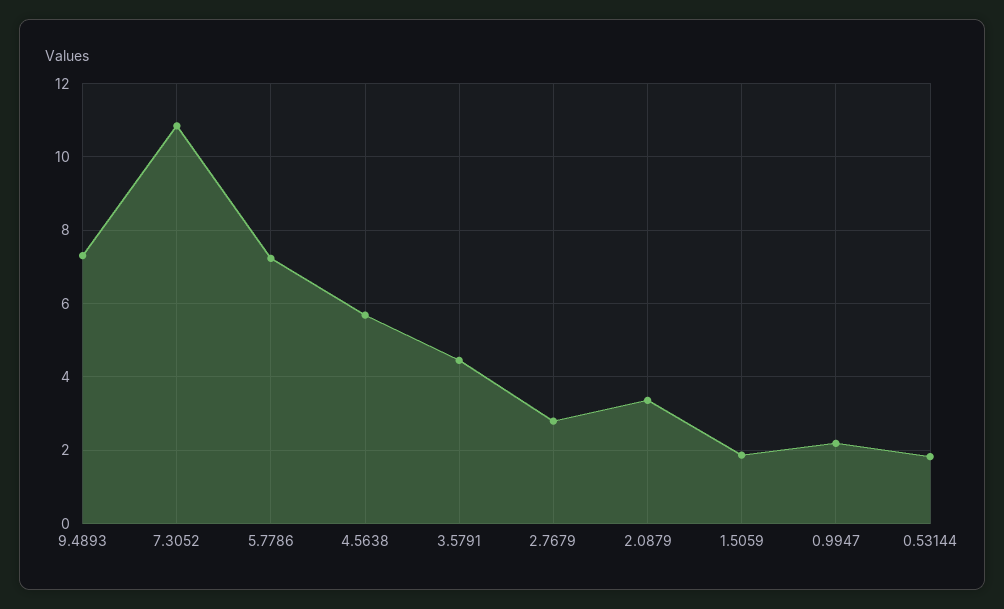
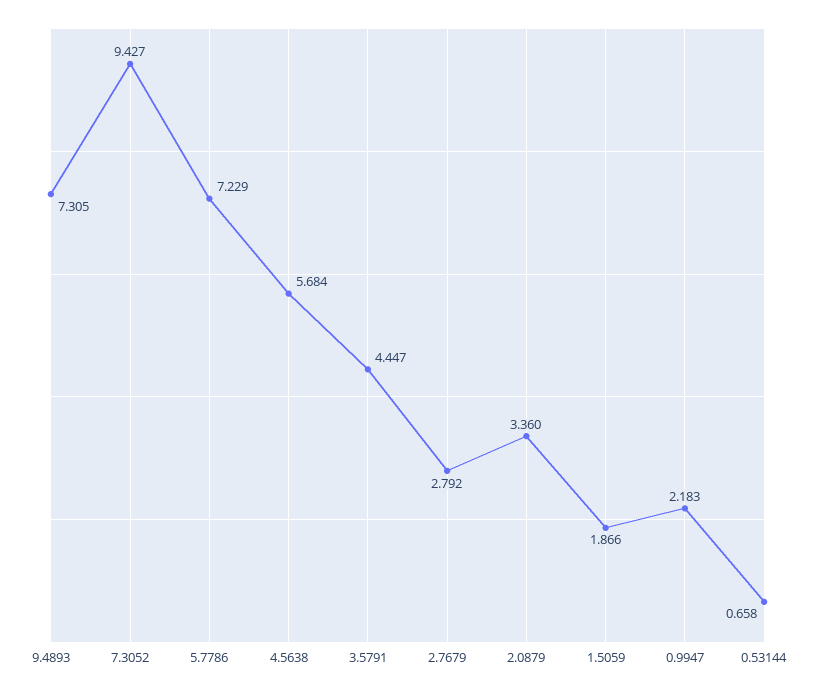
  {
    "9.4893": 7.305,
-   "7.3052": 10.8,
+   "7.3052": 9.427,
    "5.7786": 7.229,
    "4.5638": 5.684,
    "3.5791": 4.447,
    "2.7679": 2.792,
    "2.0879": 3.36,
    "1.5059": 1.866,
    "0.9947": 2.183,
-   "0.53144": 1.8
+   "0.53144": 0.658
  }

